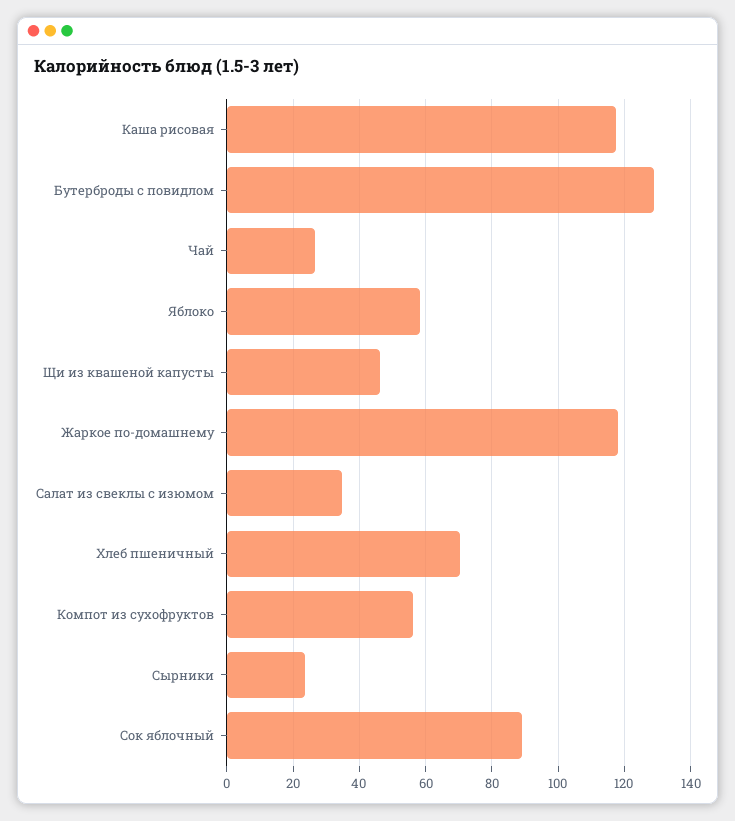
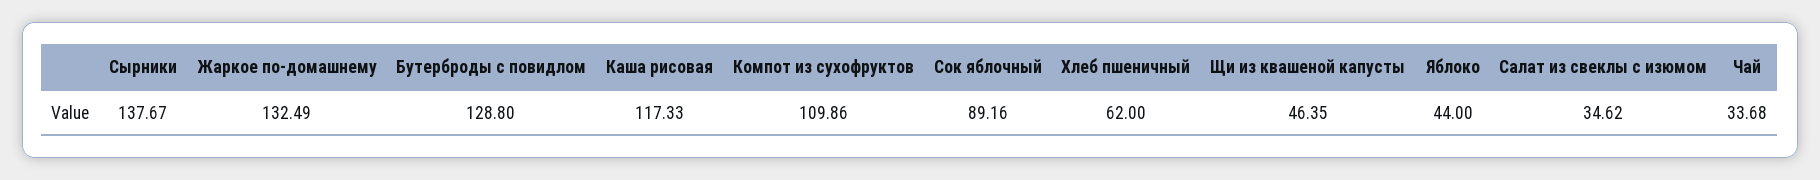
  {
    "Каша рисовая": 117.33,
    "Бутерброды с повидлом": 128.8,
-   "Чай": 26,
+   "Чай": 33.68,
-   "Яблоко": 58,
+   "Яблоко": 44,
    "Щи из квашеной капусты": 46.35,
-   "Жаркое по-домашнему": 118,
+   "Жаркое по-домашнему": 132.49,
    "Салат из свеклы с изюмом": 34.62,
-   "Хлеб пшеничный": 70,
+   "Хлеб пшеничный": 62,
-   "Компот из сухофруктов": 56,
+   "Компот из сухофруктов": 109.86,
-   "Сырники": 24,
+   "Сырники": 137.67,
    "Сок яблочный": 89.16
  }

